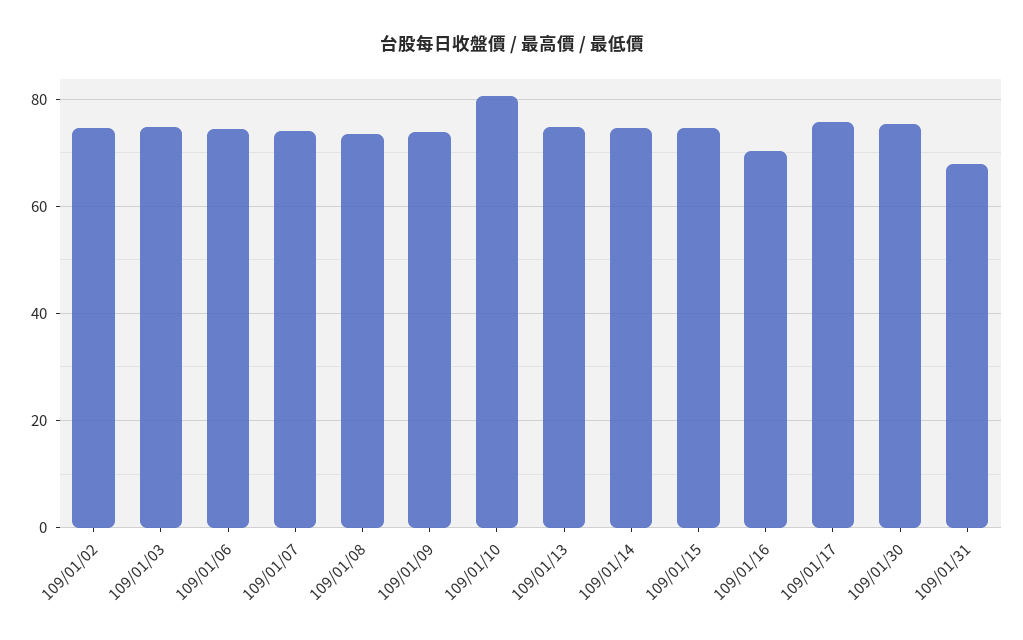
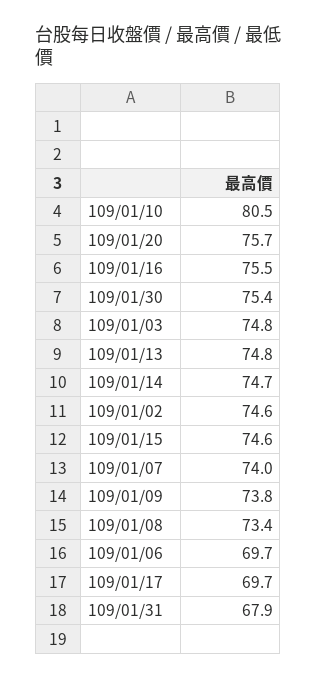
  {
    "109/01/02": 74.6,
    "109/01/03": 74.8,
-   "109/01/06": 74,
+   "109/01/06": 69.7,
    "109/01/07": 74,
    "109/01/08": 73.4,
    "109/01/09": 73.8,
    "109/01/10": 80.5,
    "109/01/13": 74.8,
    "109/01/14": 74.7,
    "109/01/15": 74.6,
-   "109/01/16": 70,
+   "109/01/16": 75.5,
-   "109/01/17": 76,
+   "109/01/17": 69.7,
    "109/01/30": 75.4,
-   "109/01/31": 67.9
+   "109/01/31": 67.9,
+   "109/01/20": 75.7
  }

